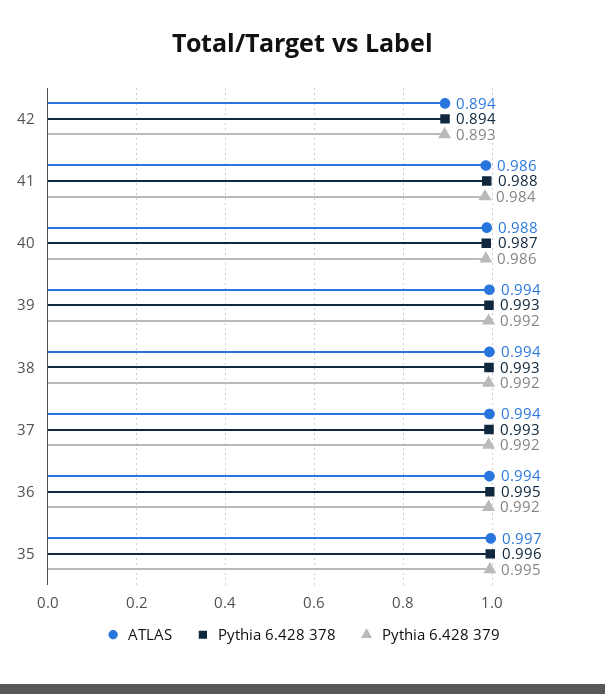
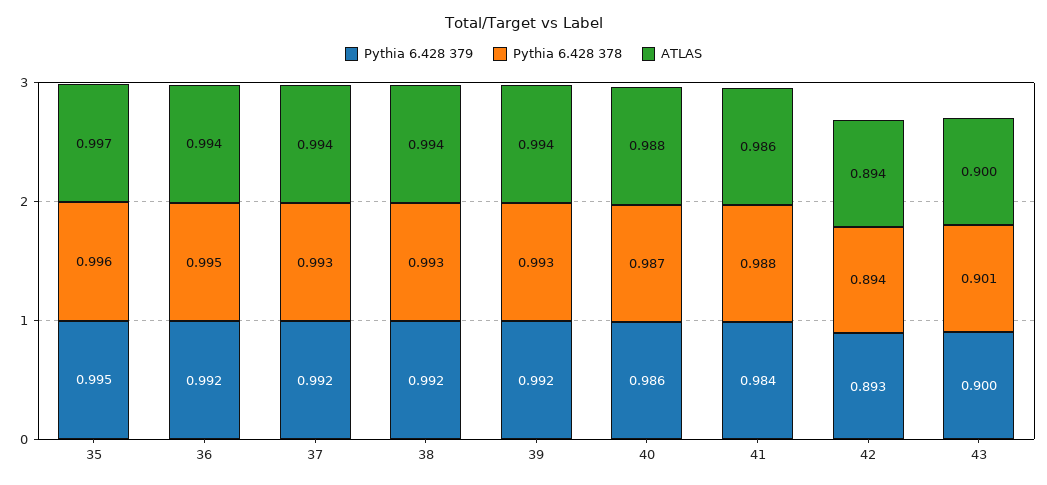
  {
    "ATLAS": {
      "42": 0.894,
      "41": 0.986,
      "40": 0.988,
      "39": 0.994,
      "38": 0.994,
      "37": 0.994,
      "36": 0.994,
-     "35": 0.997
+     "35": 0.997,
+     "43": 0.9
    },
    "Pythia 6.428 378": {
      "42": 0.894,
      "41": 0.988,
      "40": 0.987,
      "39": 0.993,
      "38": 0.993,
      "37": 0.993,
      "36": 0.995,
-     "35": 0.996
+     "35": 0.996,
+     "43": 0.901
    },
    "Pythia 6.428 379": {
      "42": 0.893,
      "41": 0.984,
      "40": 0.986,
      "39": 0.992,
      "38": 0.992,
      "37": 0.992,
      "36": 0.992,
-     "35": 0.995
+     "35": 0.995,
+     "43": 0.9
    }
  }

